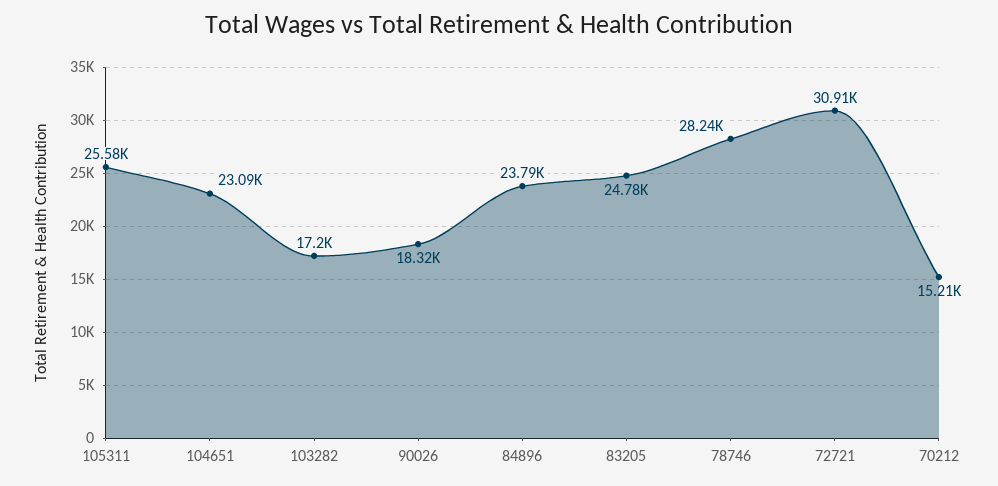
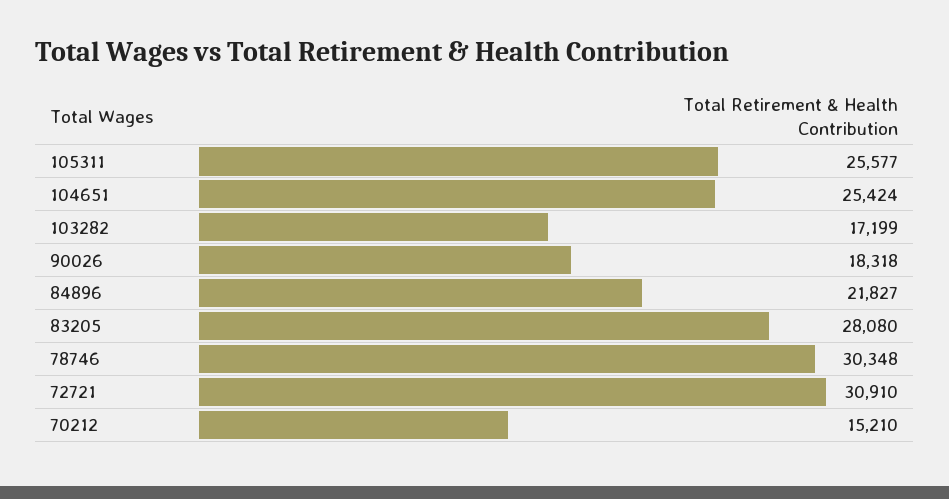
  {
    "105311": 25577,
-   "104651": 23090,
+   "104651": 25424,
    "103282": 17199,
    "90026": 18318,
-   "84896": 23790,
+   "84896": 21827,
-   "83205": 24780,
+   "83205": 28080,
-   "78746": 28240,
+   "78746": 30348,
    "72721": 30910,
    "70212": 15210
  }

